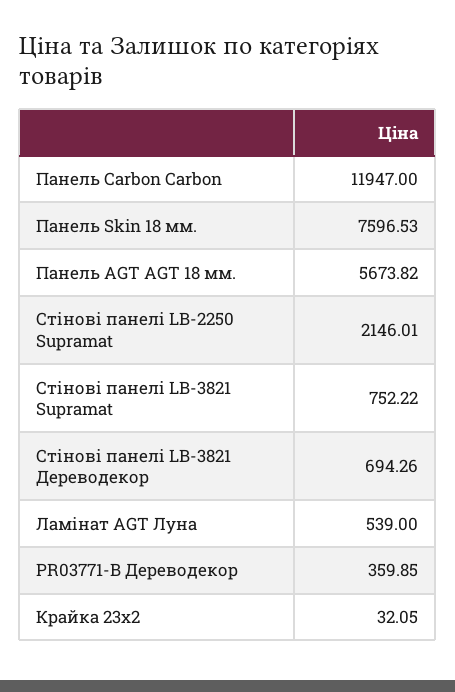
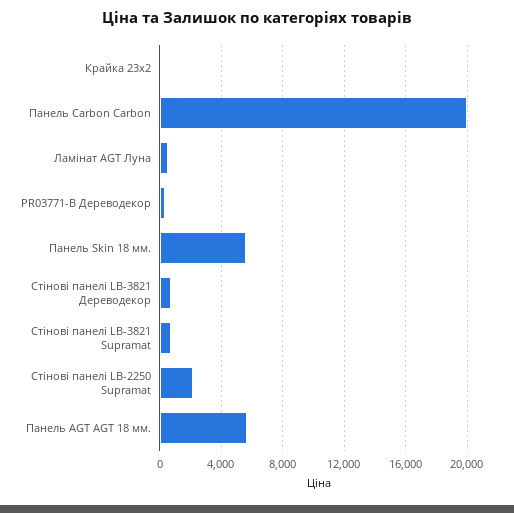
  {
-   "Панель Carbon Carbon": 11947,
+   "Панель Carbon Carbon": 20000,
-   "Панель Skin 18 мм.": 7596.53,
+   "Панель Skin 18 мм.": 5500,
    "Панель AGT AGT 18 мм.": 5673.82,
    "Стінові панелі LB-2250 Supramat": 2146.01,
    "Стінові панелі LB-3821 Supramat": 752.22,
    "Стінові панелі LB-3821 Дереводекор": 694.26,
    "Ламінат AGT Луна": 539,
    "PR03771-B Дереводекор": 359.85,
    "Крайка 23x2": 32.05
  }

